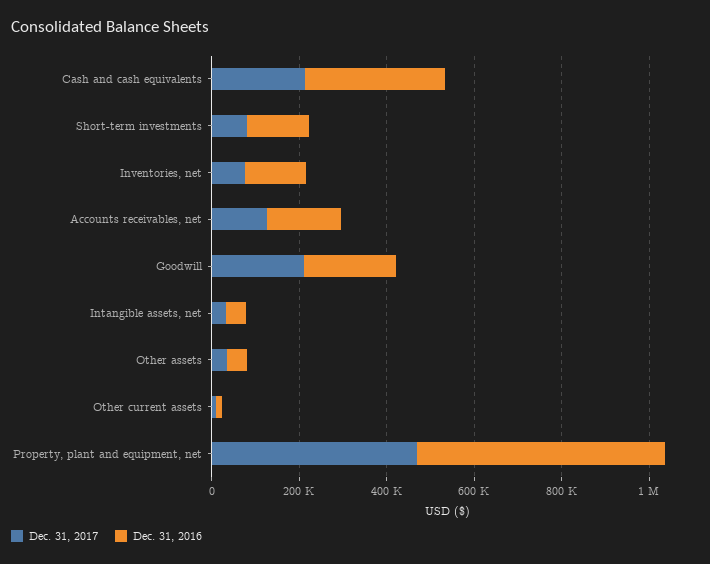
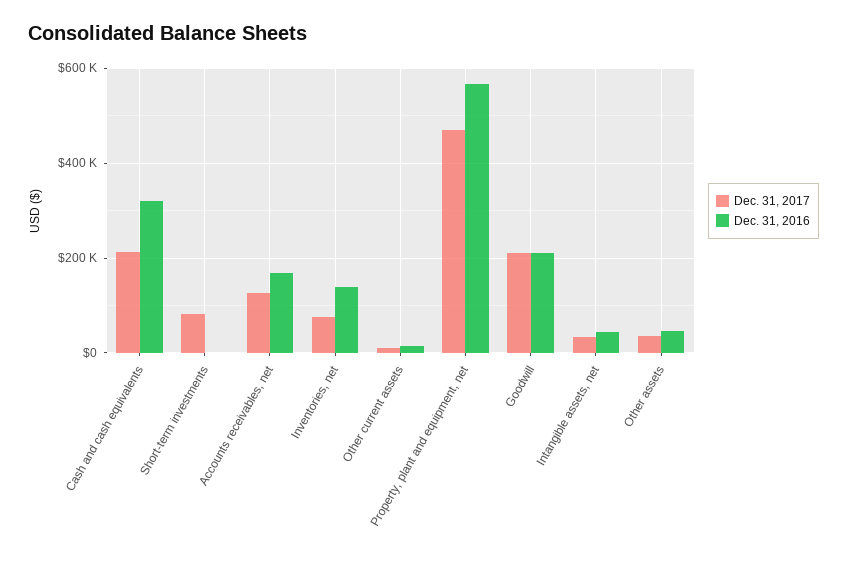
  {
    "Dec. 31, 2017": {
      "Cash and cash equivalents": 220000,
      "Short-term investments": 80000,
      "Inventories, net": 80000,
      "Accounts receivables, net": 120000,
      "Goodwill": 220000,
      "Intangible assets, net": 40000,
      "Other assets": 40000,
      "Other current assets": 20000,
      "Property, plant and equipment, net": 460000
    },
    "Dec. 31, 2016": {
      "Cash and cash equivalents": 320000,
-     "Short-term investments": 150000,
+     "Short-term investments": 0,
      "Inventories, net": 140000,
      "Accounts receivables, net": 160000,
      "Goodwill": 220000,
      "Intangible assets, net": 40000,
      "Other assets": 40000,
      "Other current assets": 20000,
      "Property, plant and equipment, net": 560000
    }
  }

